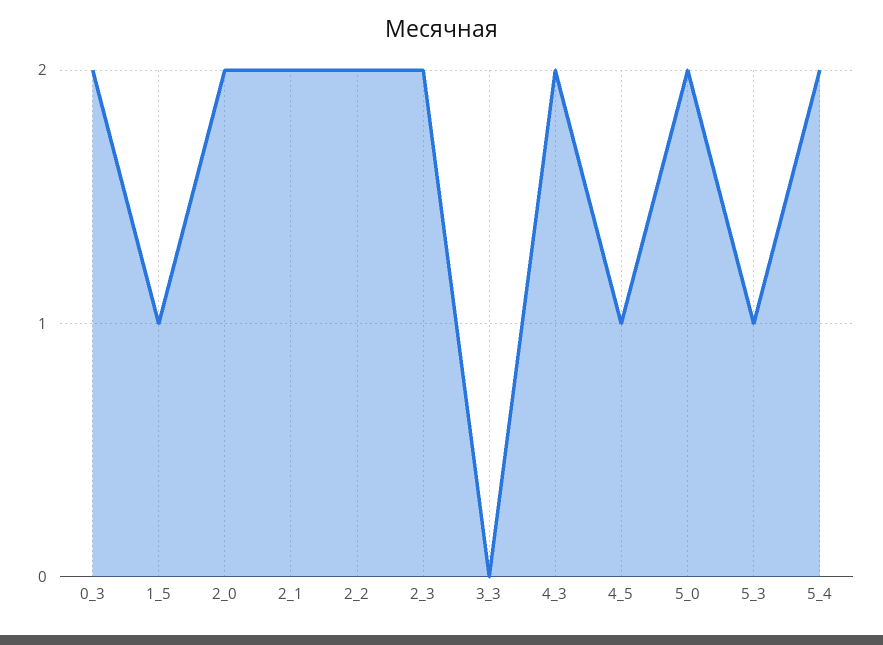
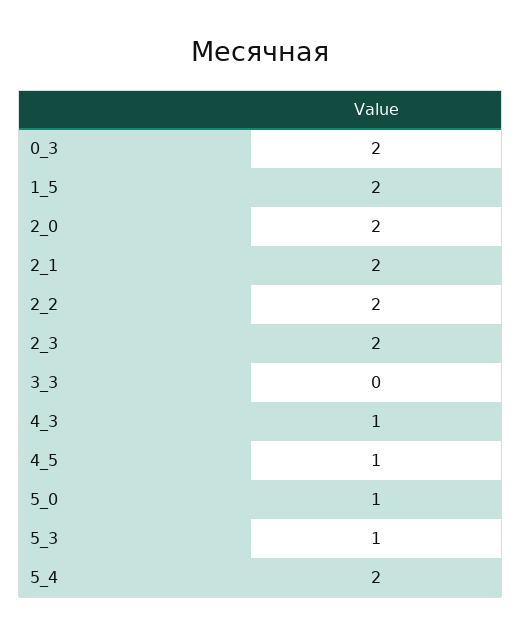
  {
    "0_3": 2,
-   "1_5": 1,
+   "1_5": 2,
    "2_0": 2,
    "2_1": 2,
    "2_2": 2,
    "2_3": 2,
    "3_3": 0,
-   "4_3": 2,
+   "4_3": 1,
    "4_5": 1,
-   "5_0": 2,
+   "5_0": 1,
    "5_3": 1,
    "5_4": 2
  }

